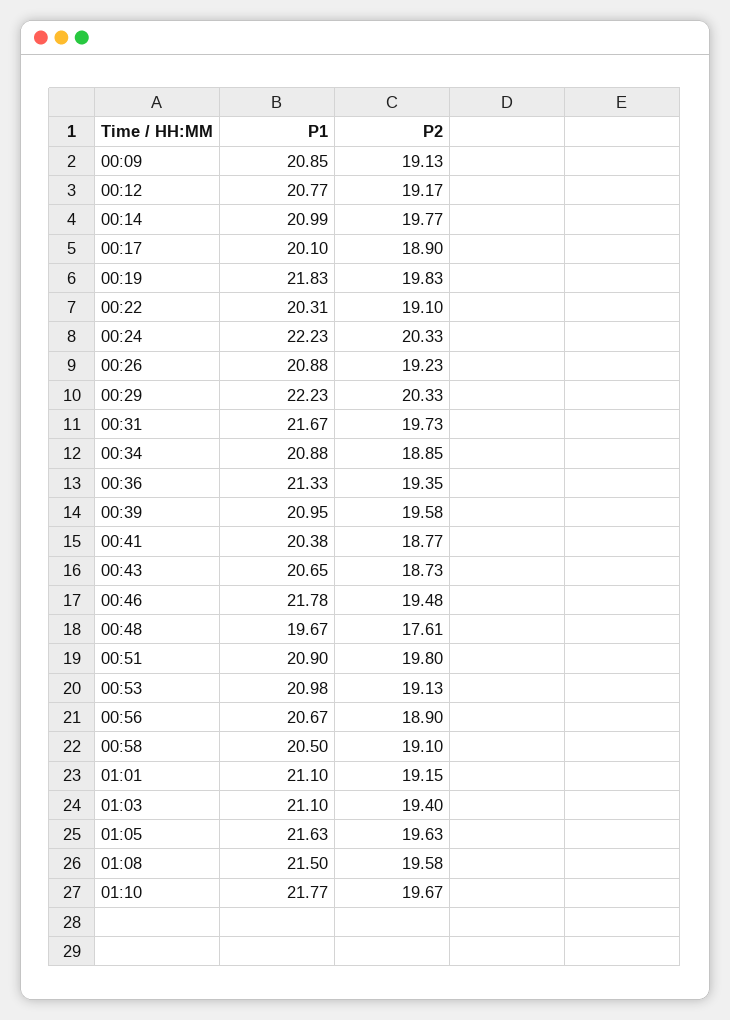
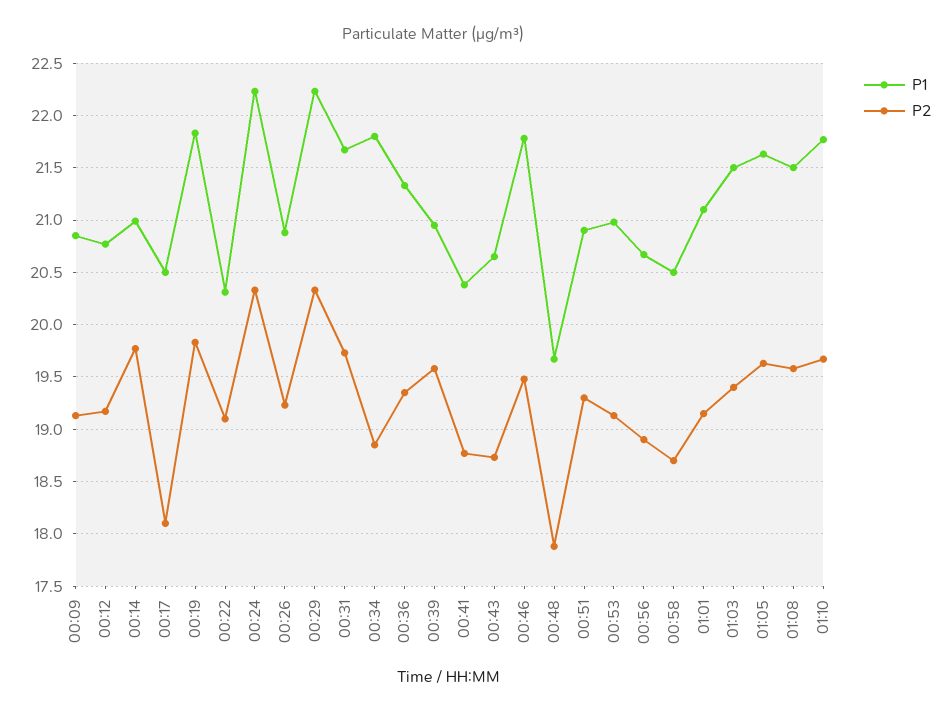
  {
    "P1": {
      "00:09": 20.85,
      "00:12": 20.77,
      "00:14": 20.99,
-     "00:17": 20.1,
+     "00:17": 20.5,
      "00:19": 21.83,
      "00:22": 20.31,
      "00:24": 22.23,
      "00:26": 20.88,
      "00:29": 22.23,
      "00:31": 21.67,
-     "00:34": 20.88,
+     "00:34": 21.8,
      "00:36": 21.33,
      "00:39": 20.95,
      "00:41": 20.38,
      "00:43": 20.65,
      "00:46": 21.78,
      "00:48": 19.67,
      "00:51": 20.9,
      "00:53": 20.98,
      "00:56": 20.67,
      "00:58": 20.5,
      "01:01": 21.1,
-     "01:03": 21.1,
+     "01:03": 21.5,
      "01:05": 21.63,
      "01:08": 21.5,
      "01:10": 21.77
    },
    "P2": {
      "00:09": 19.13,
      "00:12": 19.17,
      "00:14": 19.77,
-     "00:17": 18.9,
+     "00:17": 18.1,
      "00:19": 19.83,
      "00:22": 19.1,
      "00:24": 20.33,
      "00:26": 19.23,
      "00:29": 20.33,
      "00:31": 19.73,
      "00:34": 18.85,
      "00:36": 19.35,
      "00:39": 19.58,
      "00:41": 18.77,
      "00:43": 18.73,
      "00:46": 19.48,
-     "00:48": 17.61,
+     "00:48": 17.9,
-     "00:51": 19.8,
+     "00:51": 19.3,
      "00:53": 19.13,
      "00:56": 18.9,
-     "00:58": 19.1,
+     "00:58": 18.7,
      "01:01": 19.15,
      "01:03": 19.4,
      "01:05": 19.63,
      "01:08": 19.58,
      "01:10": 19.67
    }
  }

